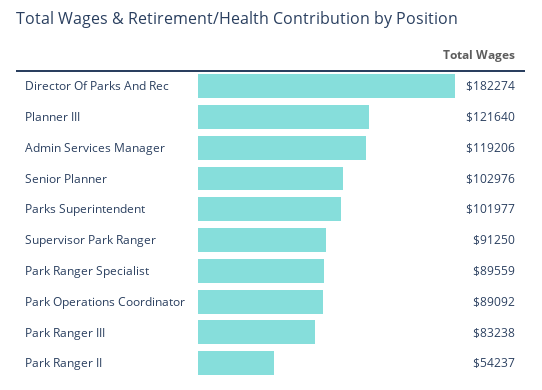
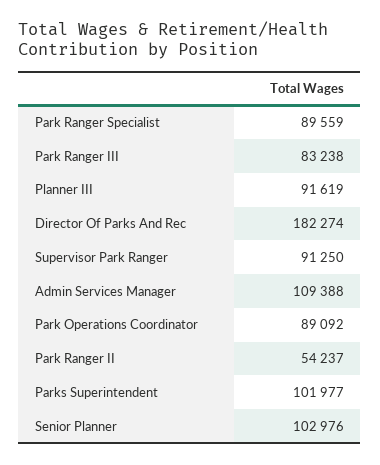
  {
    "Director Of Parks And Rec": 182274,
-   "Planner III": 121640,
+   "Planner III": 91619,
-   "Admin Services Manager": 119206,
+   "Admin Services Manager": 109388,
    "Senior Planner": 102976,
    "Parks Superintendent": 101977,
    "Supervisor Park Ranger": 91250,
    "Park Ranger Specialist": 89559,
    "Park Operations Coordinator": 89092,
    "Park Ranger III": 83238,
    "Park Ranger II": 54237
  }

